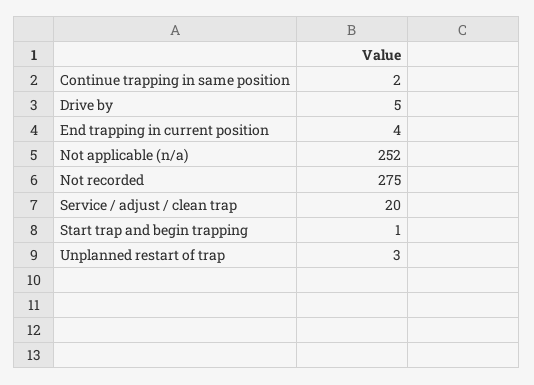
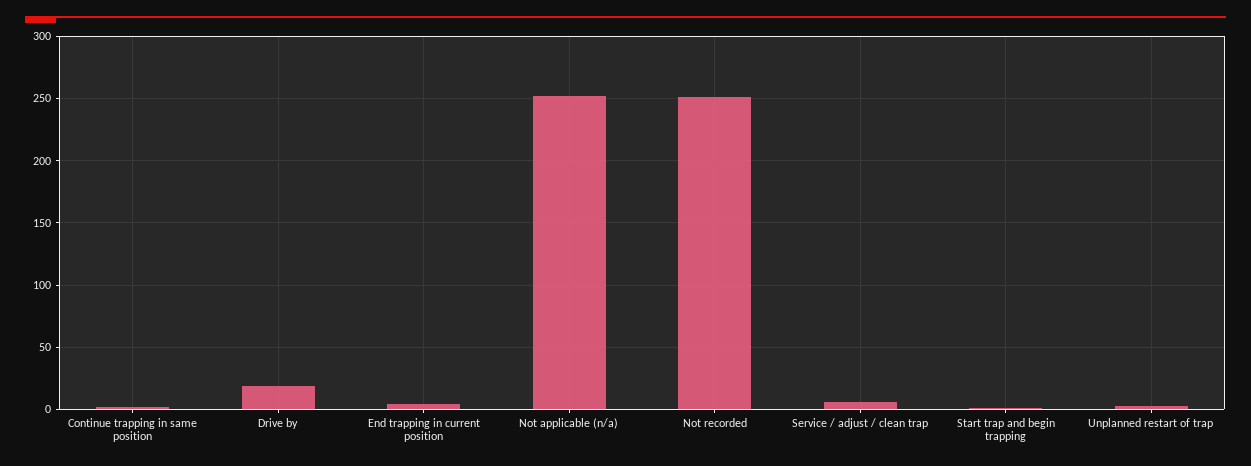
  {
    "Continue trapping in same position": 2,
-   "Drive by": 5,
+   "Drive by": 20,
    "End trapping in current position": 4,
    "Not applicable (n/a)": 252,
-   "Not recorded": 275,
+   "Not recorded": 250,
-   "Service / adjust / clean trap": 20,
+   "Service / adjust / clean trap": 5,
    "Start trap and begin trapping": 1,
    "Unplanned restart of trap": 3
  }

